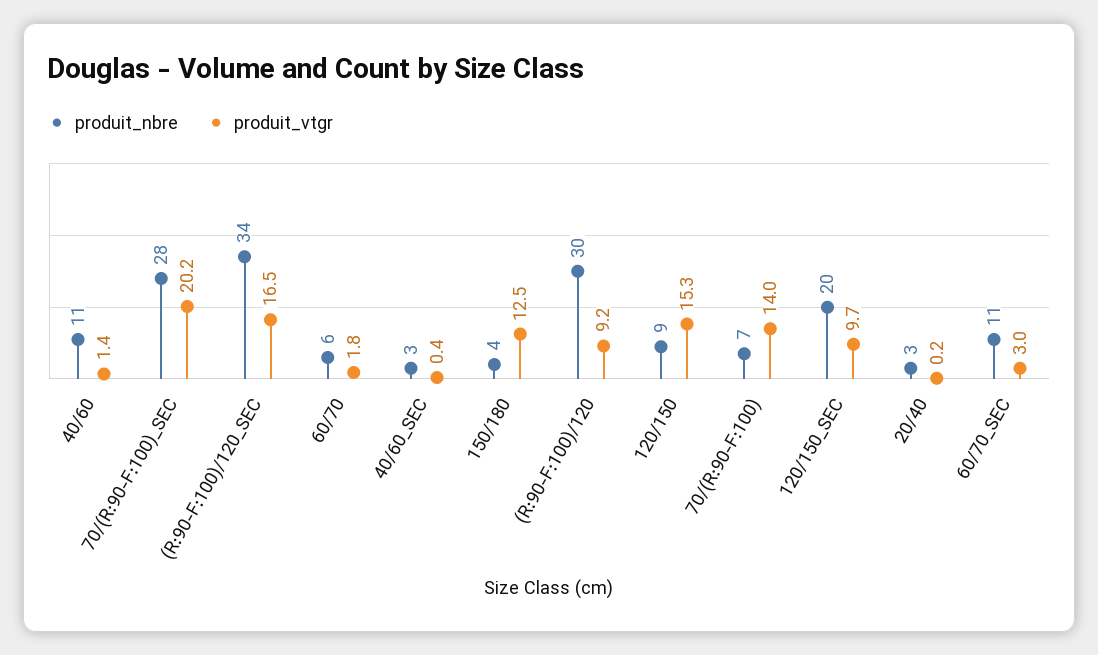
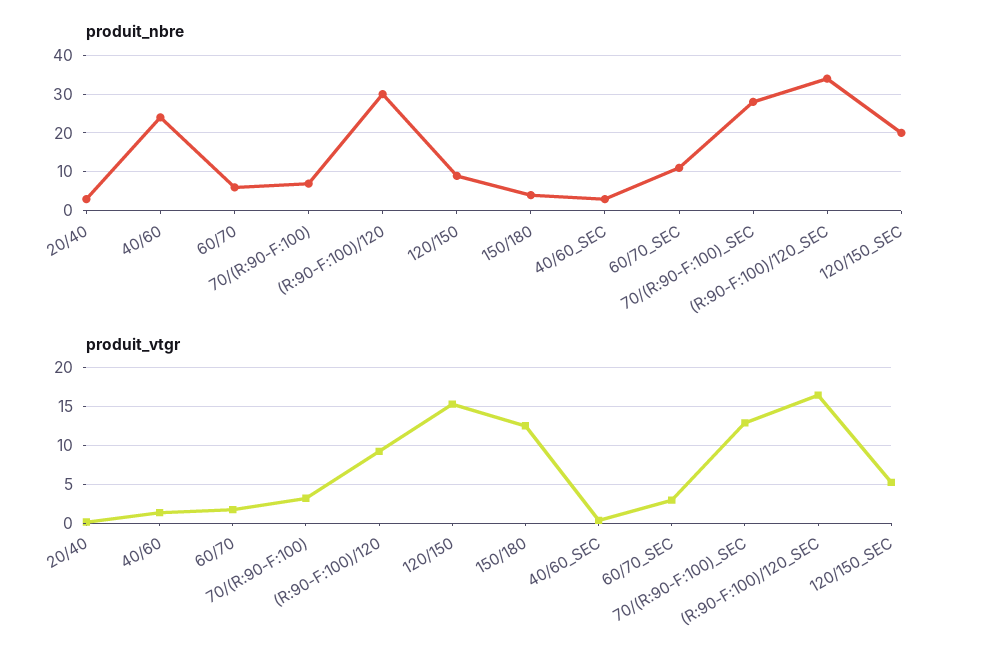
  {
    "produit_nbre": {
-     "40/60": 11,
+     "40/60": 25,
      "70/(R:90-F:100)_SEC": 28,
      "(R:90-F:100)/120_SEC": 34,
      "60/70": 6,
      "40/60_SEC": 3,
      "150/180": 4,
      "(R:90-F:100)/120": 30,
      "120/150": 9,
      "70/(R:90-F:100)": 7,
      "120/150_SEC": 20,
      "20/40": 3,
      "60/70_SEC": 11
    },
    "produit_vtgr": {
      "40/60": 1.4,
-     "70/(R:90-F:100)_SEC": 20.2,
+     "70/(R:90-F:100)_SEC": 13,
      "(R:90-F:100)/120_SEC": 16.5,
      "60/70": 1.8,
      "40/60_SEC": 0.4,
      "150/180": 12.5,
      "(R:90-F:100)/120": 9.2,
      "120/150": 15.3,
-     "70/(R:90-F:100)": 14,
+     "70/(R:90-F:100)": 3,
-     "120/150_SEC": 9.7,
+     "120/150_SEC": 5,
      "20/40": 0.2,
      "60/70_SEC": 3
    }
  }

